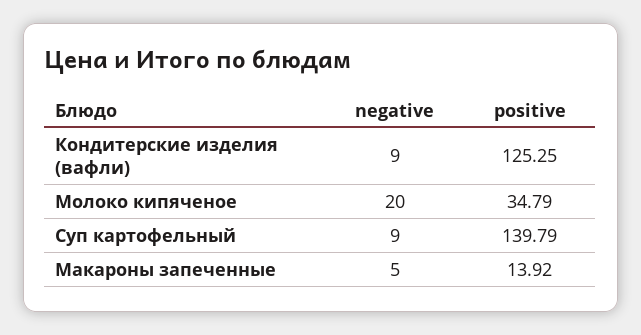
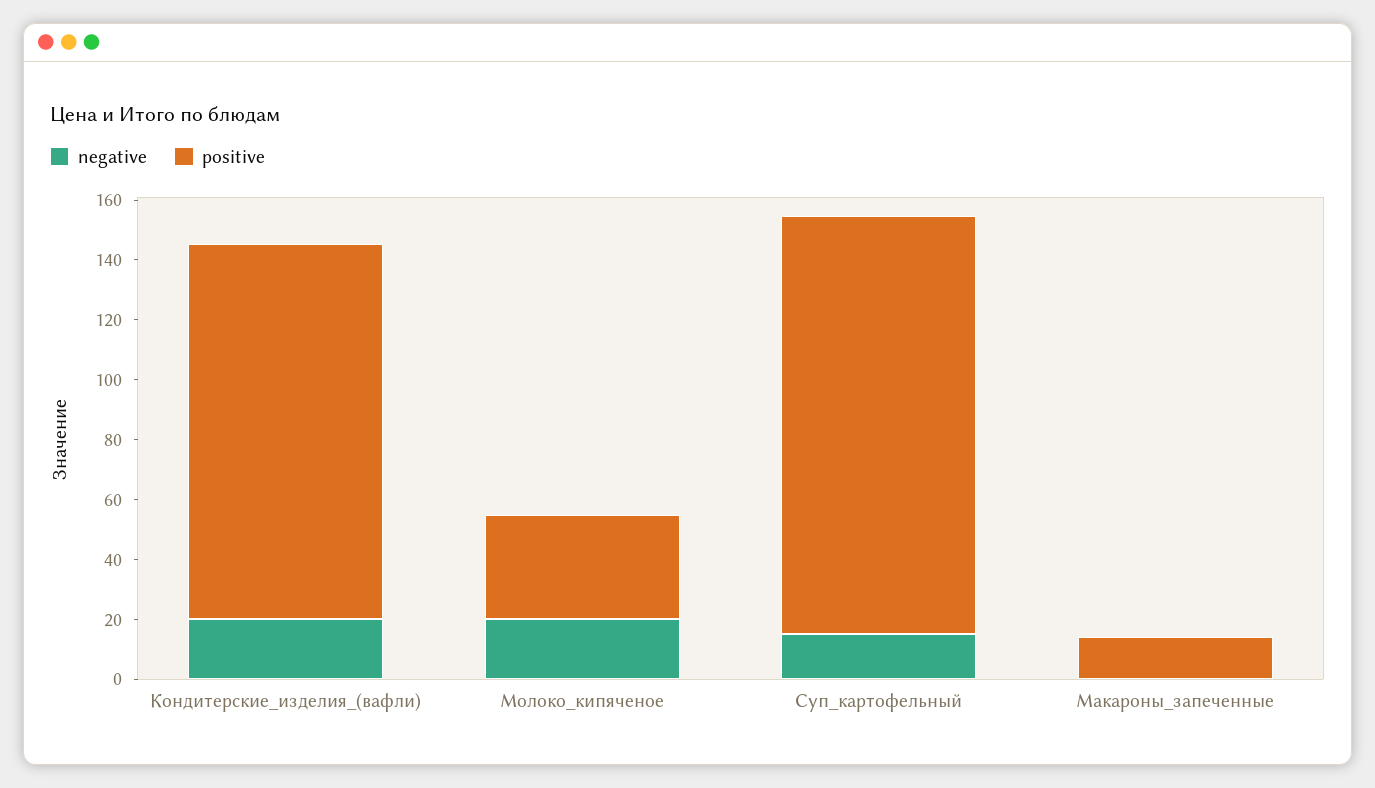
  {
    "negative": {
-     "Кондитерские изделия (вафли)": 9,
+     "Кондитерские изделия (вафли)": 20,
      "Молоко кипяченое": 20,
-     "Суп картофельный": 9,
+     "Суп картофельный": 15,
-     "Макароны запеченные": 5
+     "Макароны запеченные": 0
    },
    "positive": {
      "Кондитерские изделия (вафли)": 125.25,
      "Молоко кипяченое": 34.79,
      "Суп картофельный": 139.79,
      "Макароны запеченные": 13.92
    }
  }

